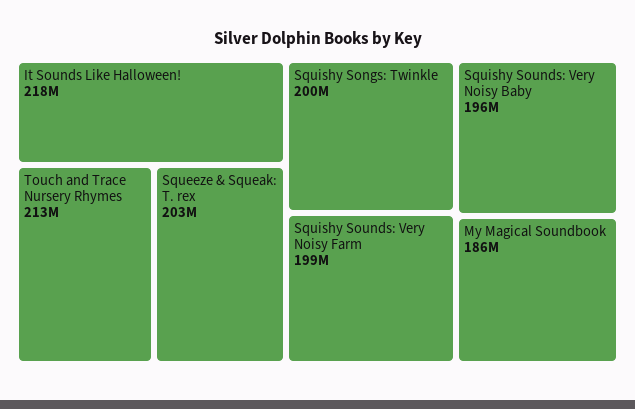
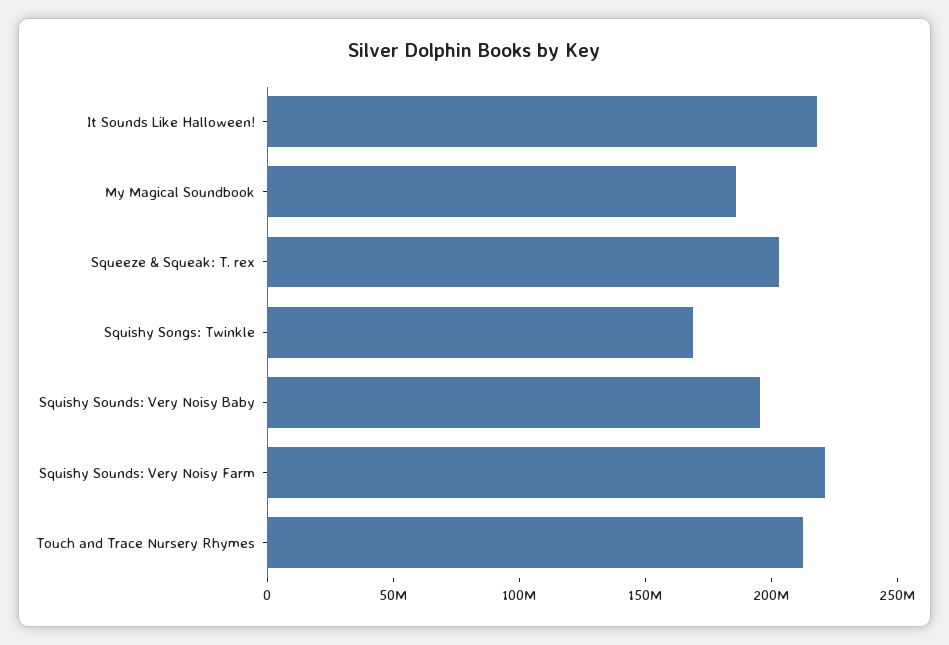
  {
    "It Sounds Like Halloween!": 218000000,
    "Touch and Trace Nursery Rhymes": 213000000,
    "Squeeze & Squeak: T. rex": 203000000,
-   "Squishy Songs: Twinkle": 200000000,
+   "Squishy Songs: Twinkle": 170000000,
-   "Squishy Sounds: Very Noisy Farm": 199000000,
+   "Squishy Sounds: Very Noisy Farm": 220000000,
    "Squishy Sounds: Very Noisy Baby": 196000000,
    "My Magical Soundbook": 186000000
  }

